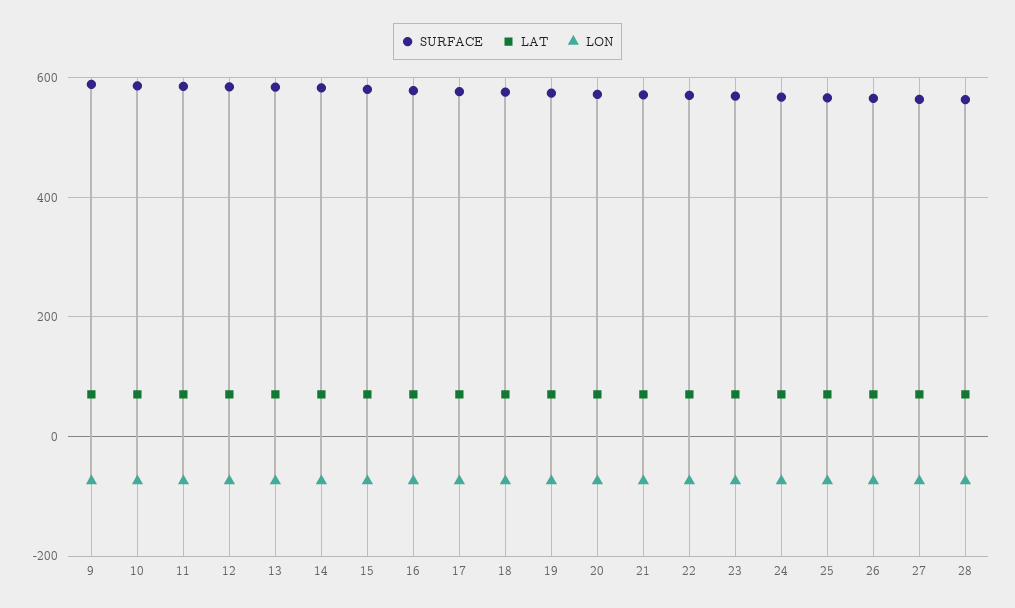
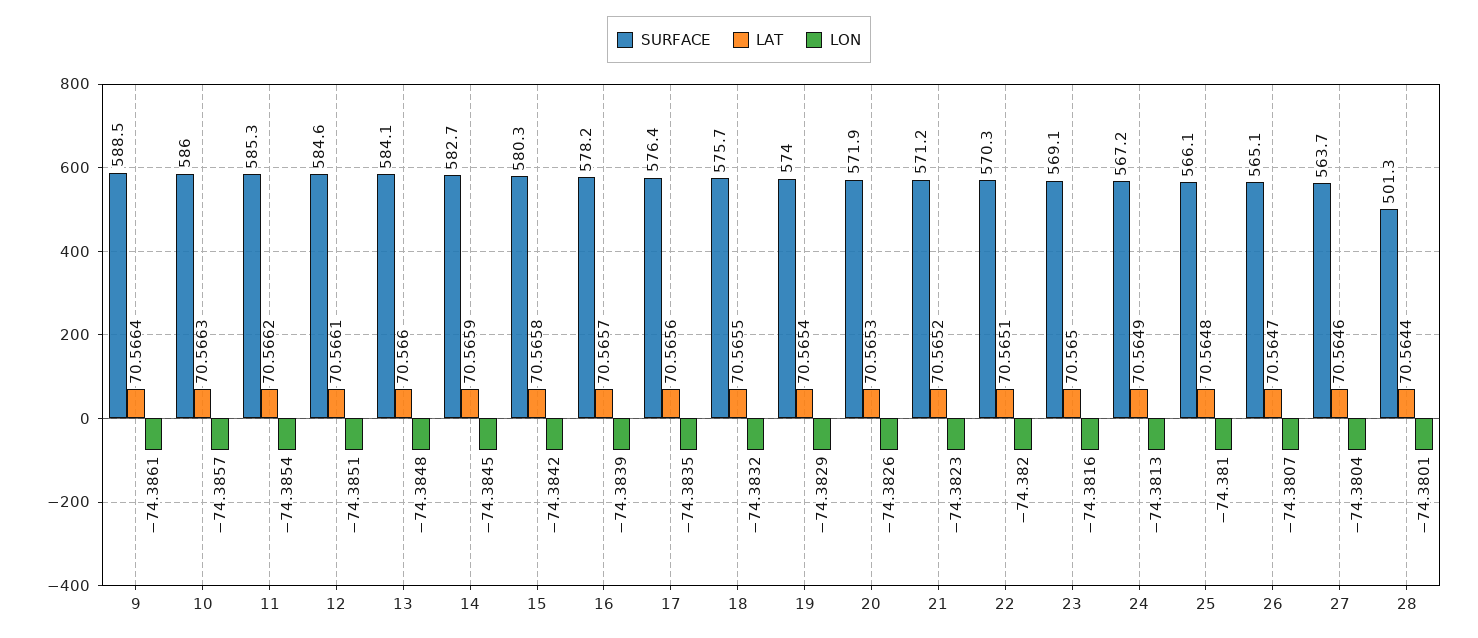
  {
    "SURFACE": {
      "9": 588.5,
      "10": 586,
      "11": 585.3,
      "12": 584.6,
      "13": 584.1,
      "14": 582.7,
      "15": 580.3,
      "16": 578.2,
      "17": 576.4,
      "18": 575.7,
      "19": 574,
      "20": 571.9,
      "21": 571.2,
      "22": 570.3,
      "23": 569.1,
      "24": 567.2,
      "25": 566.1,
      "26": 565.1,
      "27": 563.7,
-     "28": 560
+     "28": 501.3
    },
    "LAT": {
      "9": 70.5664,
      "10": 70.5663,
      "11": 70.5662,
      "12": 70.5661,
      "13": 70.566,
      "14": 70.5659,
      "15": 70.5658,
      "16": 70.5657,
      "17": 70.5656,
      "18": 70.5655,
      "19": 70.5654,
      "20": 70.5653,
      "21": 70.5652,
      "22": 70.5651,
      "23": 70.565,
      "24": 70.5649,
      "25": 70.5648,
      "26": 70.5647,
      "27": 70.5646,
      "28": 70.5644
    },
    "LON": {
      "9": -74.3861,
      "10": -74.3857,
      "11": -74.3854,
      "12": -74.3851,
      "13": -74.3848,
      "14": -74.3845,
      "15": -74.3842,
      "16": -74.3839,
      "17": -74.3835,
      "18": -74.3832,
      "19": -74.3829,
      "20": -74.3826,
      "21": -74.3823,
      "22": -74.382,
      "23": -74.3816,
      "24": -74.3813,
      "25": -74.381,
      "26": -74.3807,
      "27": -74.3804,
      "28": -74.3801
    }
  }

